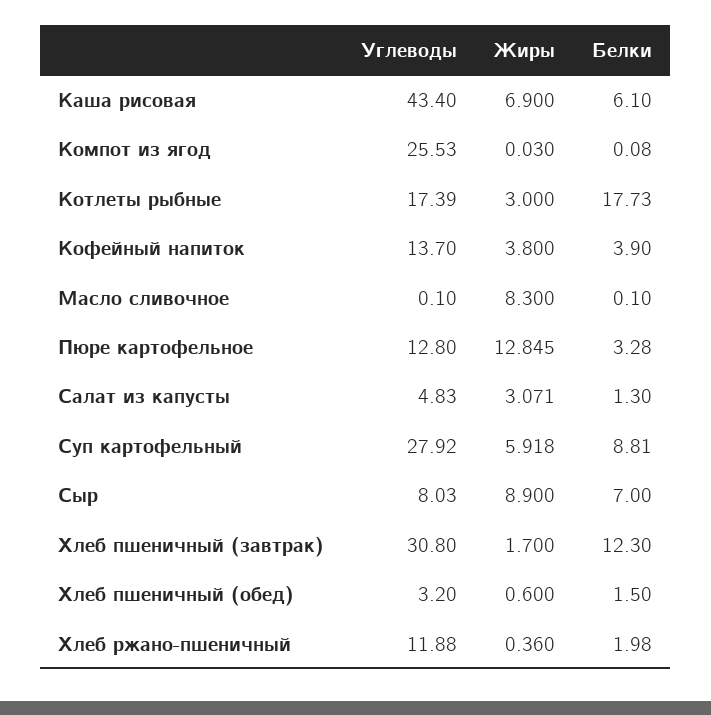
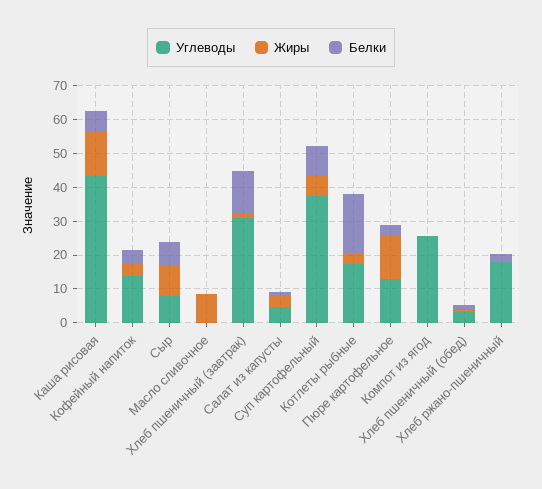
  {
    "Углеводы": {
      "Каша рисовая": 43.4,
      "Компот из ягод": 25.53,
      "Котлеты рыбные": 17.39,
      "Кофейный напиток": 13.7,
      "Масло сливочное": 0.1,
      "Пюре картофельное": 12.8,
      "Салат из капусты": 4.83,
-     "Суп картофельный": 27.92,
+     "Суп картофельный": 37.5,
      "Сыр": 8.03,
      "Хлеб пшеничный (завтрак)": 30.8,
      "Хлеб пшеничный (обед)": 3.2,
-     "Хлеб ржано-пшеничный": 11.88
+     "Хлеб ржано-пшеничный": 17.5
    },
    "Жиры": {
-     "Каша рисовая": 6.9,
+     "Каша рисовая": 12.5,
      "Компот из ягод": 0.03,
      "Котлеты рыбные": 3,
      "Кофейный напиток": 3.8,
      "Масло сливочное": 8.3,
      "Пюре картофельное": 12.845,
      "Салат из капусты": 3.071,
      "Суп картофельный": 5.918,
      "Сыр": 8.9,
      "Хлеб пшеничный (завтрак)": 1.7,
      "Хлеб пшеничный (обед)": 0.6,
      "Хлеб ржано-пшеничный": 0.36
    },
    "Белки": {
      "Каша рисовая": 6.1,
      "Компот из ягод": 0.08,
      "Котлеты рыбные": 17.73,
      "Кофейный напиток": 3.9,
      "Масло сливочное": 0.1,
      "Пюре картофельное": 3.28,
      "Салат из капусты": 1.3,
      "Суп картофельный": 8.81,
      "Сыр": 7,
      "Хлеб пшеничный (завтрак)": 12.3,
      "Хлеб пшеничный (обед)": 1.5,
      "Хлеб ржано-пшеничный": 1.98
    }
  }

